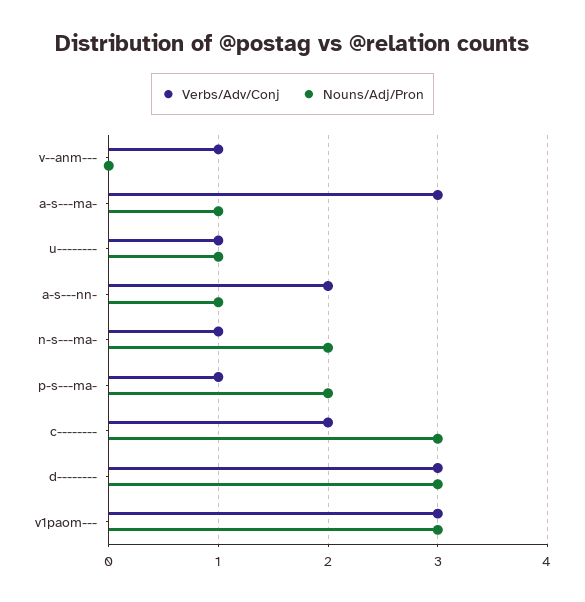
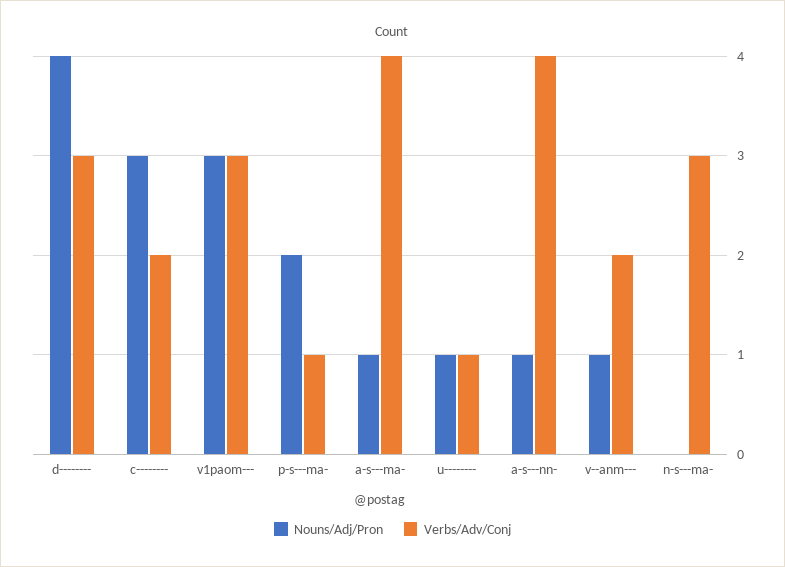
  {
    "Verbs/Adv/Conj": {
-     "v--anm---": 1,
+     "v--anm---": 2,
-     "a-s---ma-": 3,
+     "a-s---ma-": 4,
      "u--------": 1,
-     "a-s---nn-": 2,
+     "a-s---nn-": 4,
-     "n-s---ma-": 1,
+     "n-s---ma-": 3,
      "p-s---ma-": 1,
      "c--------": 2,
      "d--------": 3,
      "v1paom---": 3
    },
    "Nouns/Adj/Pron": {
-     "v--anm---": 0,
+     "v--anm---": 1,
      "a-s---ma-": 1,
      "u--------": 1,
      "a-s---nn-": 1,
-     "n-s---ma-": 2,
+     "n-s---ma-": 0,
      "p-s---ma-": 2,
      "c--------": 3,
-     "d--------": 3,
+     "d--------": 4,
      "v1paom---": 3
    }
  }

